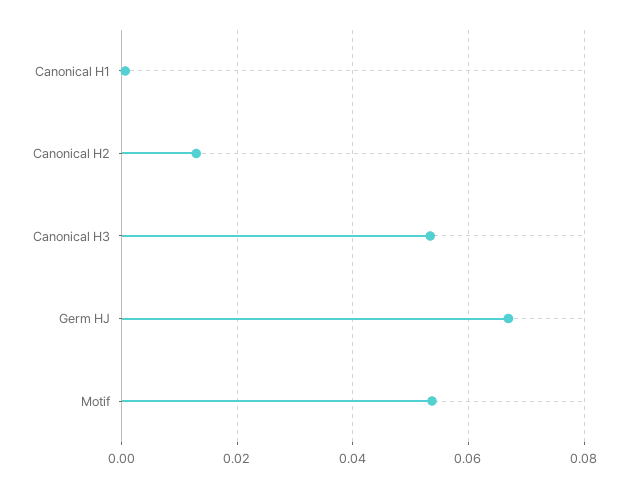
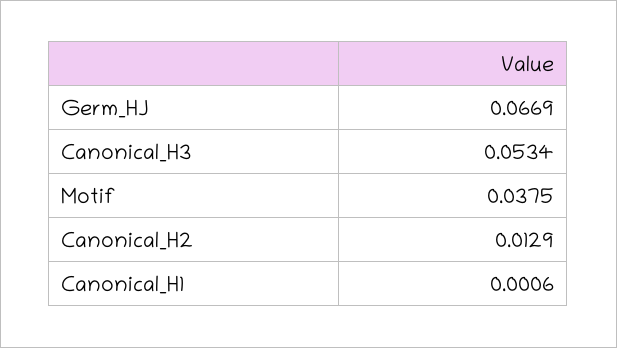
  {
    "Canonical H1": 0.0006,
    "Canonical H2": 0.0129,
    "Canonical H3": 0.0534,
    "Germ HJ": 0.0669,
-   "Motif": 0.054
+   "Motif": 0.0375
  }

